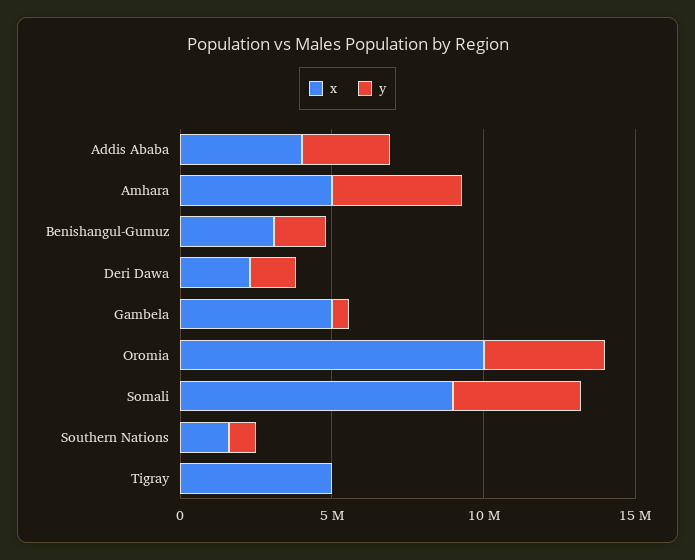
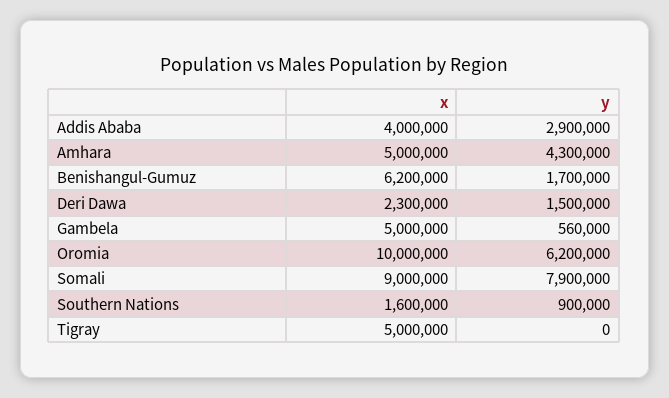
  {
    "x": {
      "Addis Ababa": 4000000,
      "Amhara": 5000000,
-     "Benishangul-Gumuz": 3000000,
+     "Benishangul-Gumuz": 6200000,
      "Deri Dawa": 2300000,
      "Gambela": 5000000,
      "Oromia": 10000000,
      "Somali": 9000000,
      "Southern Nations": 1600000,
      "Tigray": 5000000
    },
    "y": {
      "Addis Ababa": 2900000,
      "Amhara": 4300000,
      "Benishangul-Gumuz": 1700000,
      "Deri Dawa": 1500000,
      "Gambela": 560000,
-     "Oromia": 4000000,
+     "Oromia": 6200000,
-     "Somali": 4000000,
+     "Somali": 7900000,
      "Southern Nations": 900000,
      "Tigray": 0
    }
  }

